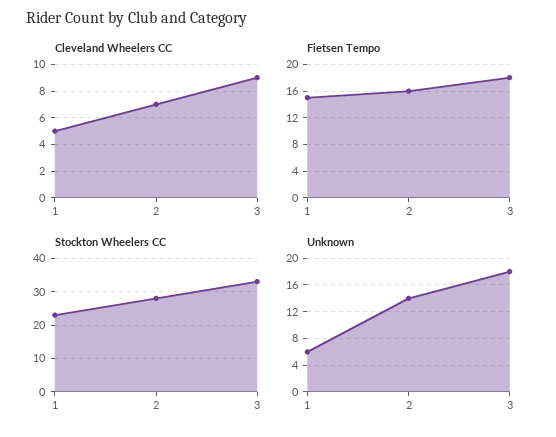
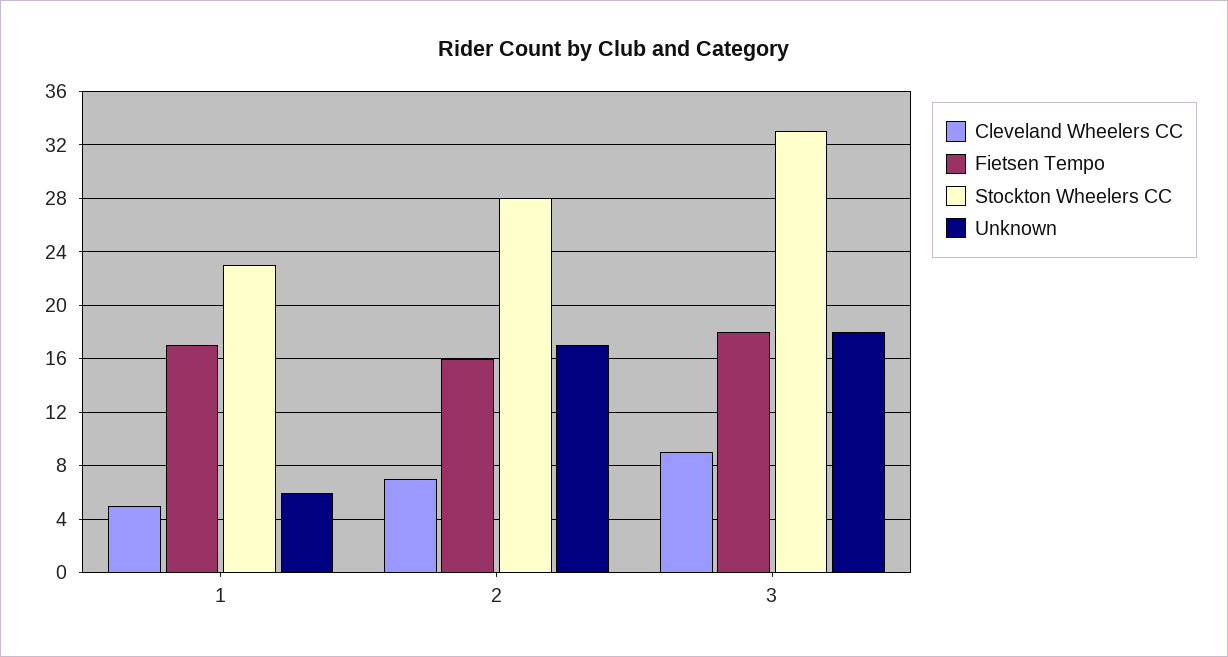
  {
    "Cleveland Wheelers CC": {
      "1": 5,
      "2": 7,
      "3": 9
    },
    "Fietsen Tempo": {
-     "1": 15,
+     "1": 17,
      "2": 16,
      "3": 18
    },
    "Stockton Wheelers CC": {
      "1": 23,
      "2": 28,
      "3": 33
    },
    "Unknown": {
      "1": 6,
-     "2": 14,
+     "2": 17,
      "3": 18
    }
  }

